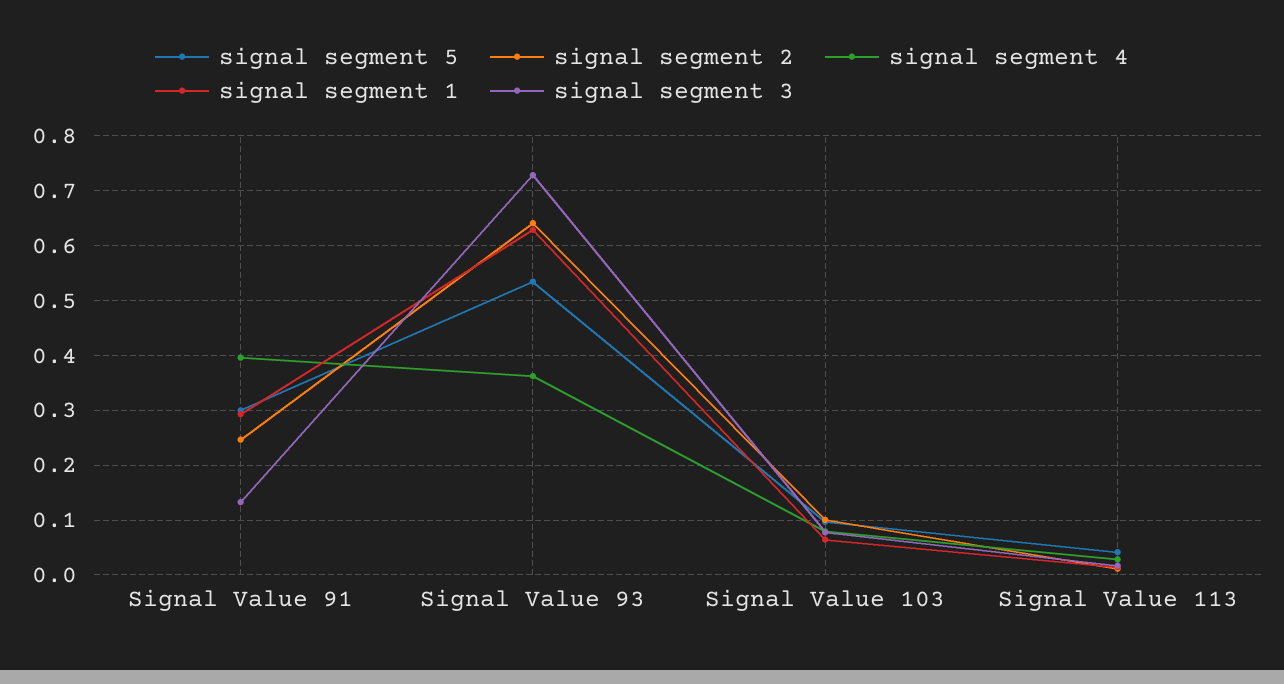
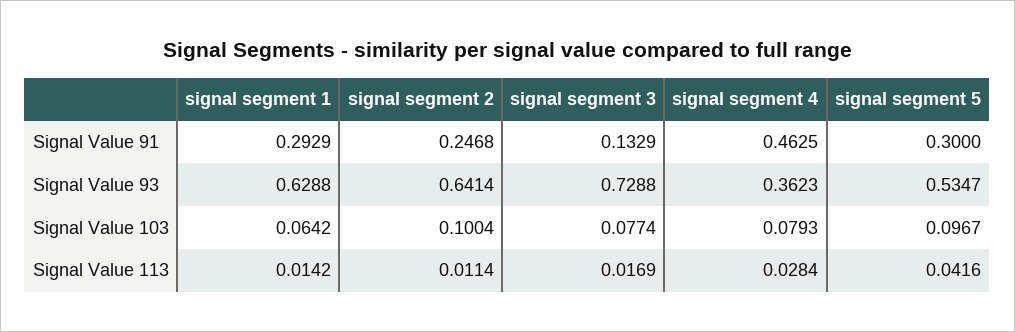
  {
    "signal segment 5": {
      "Signal Value 91": 0.3,
      "Signal Value 93": 0.5347,
      "Signal Value 103": 0.0967,
      "Signal Value 113": 0.0416
    },
    "signal segment 2": {
      "Signal Value 91": 0.2468,
      "Signal Value 93": 0.6414,
      "Signal Value 103": 0.1004,
      "Signal Value 113": 0.0114
    },
    "signal segment 4": {
-     "Signal Value 91": 0.4,
+     "Signal Value 91": 0.4625,
      "Signal Value 93": 0.3623,
      "Signal Value 103": 0.0793,
      "Signal Value 113": 0.0284
    },
    "signal segment 1": {
      "Signal Value 91": 0.2929,
      "Signal Value 93": 0.6288,
      "Signal Value 103": 0.0642,
      "Signal Value 113": 0.0142
    },
    "signal segment 3": {
      "Signal Value 91": 0.1329,
      "Signal Value 93": 0.7288,
      "Signal Value 103": 0.0774,
      "Signal Value 113": 0.0169
    }
  }

